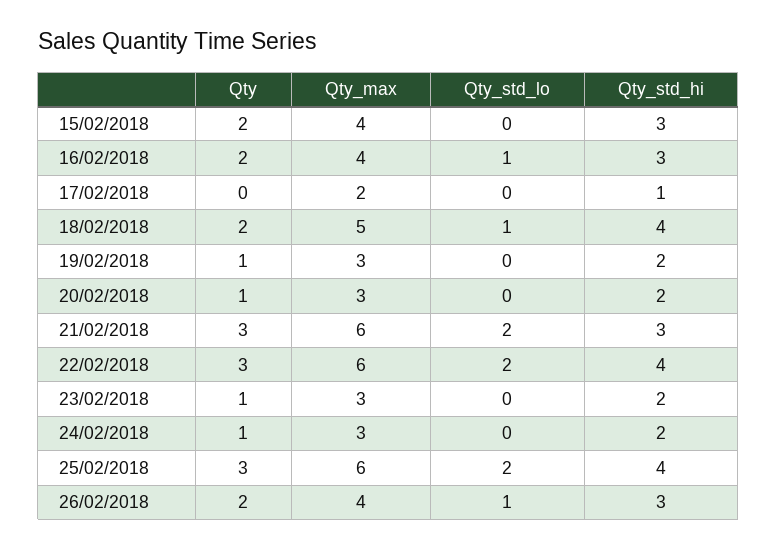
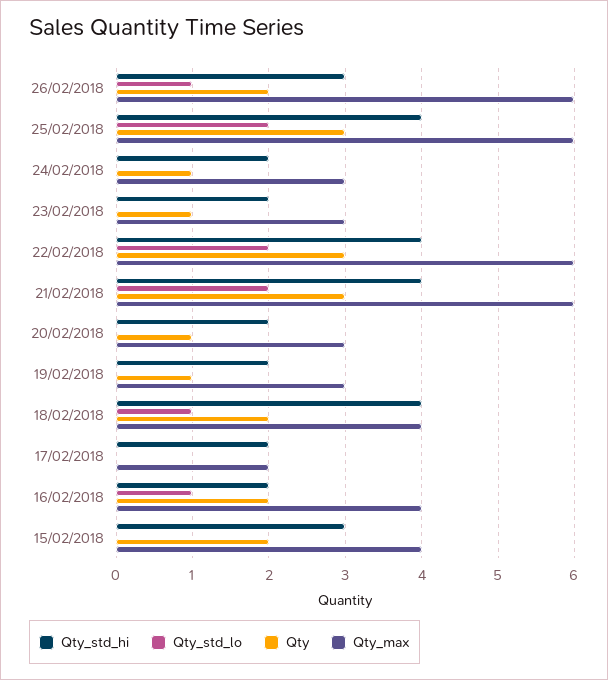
  {
    "Qty": {
      "15/02/2018": 2,
      "16/02/2018": 2,
      "17/02/2018": 0,
      "18/02/2018": 2,
      "19/02/2018": 1,
      "20/02/2018": 1,
      "21/02/2018": 3,
      "22/02/2018": 3,
      "23/02/2018": 1,
      "24/02/2018": 1,
      "25/02/2018": 3,
      "26/02/2018": 2
    },
    "Qty_max": {
      "15/02/2018": 4,
      "16/02/2018": 4,
      "17/02/2018": 2,
-     "18/02/2018": 5,
+     "18/02/2018": 4,
      "19/02/2018": 3,
      "20/02/2018": 3,
      "21/02/2018": 6,
      "22/02/2018": 6,
      "23/02/2018": 3,
      "24/02/2018": 3,
      "25/02/2018": 6,
-     "26/02/2018": 4
+     "26/02/2018": 6
    },
    "Qty_std_lo": {
      "15/02/2018": 0,
      "16/02/2018": 1,
      "17/02/2018": 0,
      "18/02/2018": 1,
      "19/02/2018": 0,
      "20/02/2018": 0,
      "21/02/2018": 2,
      "22/02/2018": 2,
      "23/02/2018": 0,
      "24/02/2018": 0,
      "25/02/2018": 2,
      "26/02/2018": 1
    },
    "Qty_std_hi": {
      "15/02/2018": 3,
-     "16/02/2018": 3,
+     "16/02/2018": 2,
-     "17/02/2018": 1,
+     "17/02/2018": 2,
      "18/02/2018": 4,
      "19/02/2018": 2,
      "20/02/2018": 2,
-     "21/02/2018": 3,
+     "21/02/2018": 4,
      "22/02/2018": 4,
      "23/02/2018": 2,
      "24/02/2018": 2,
      "25/02/2018": 4,
      "26/02/2018": 3
    }
  }

